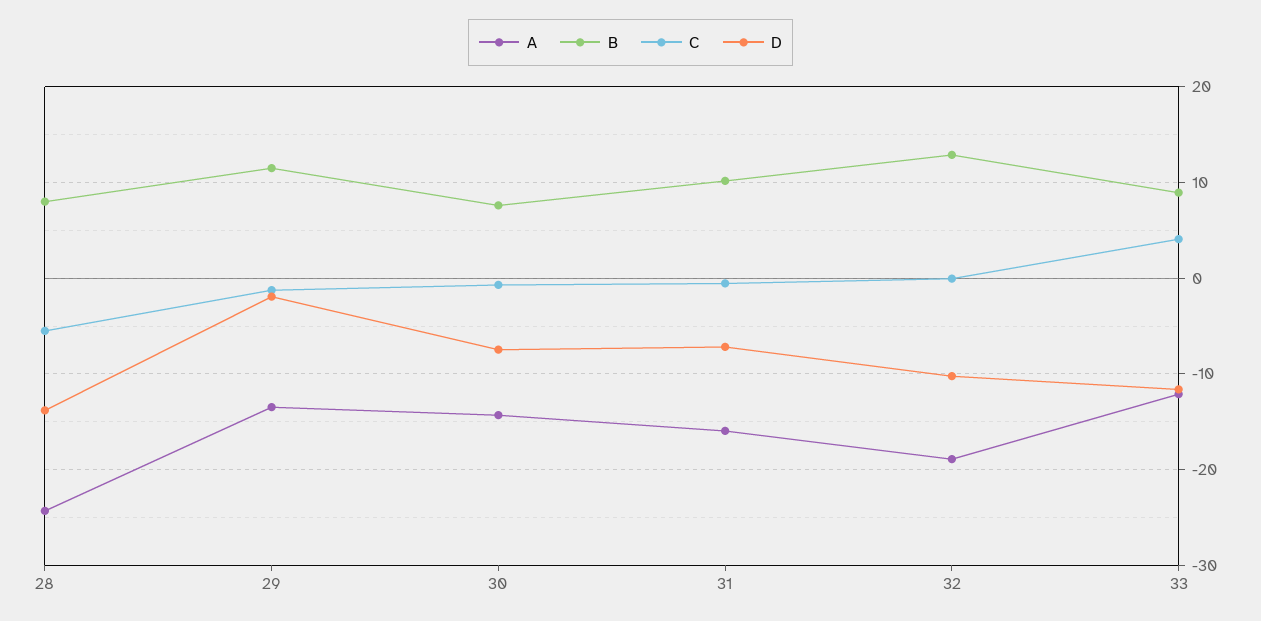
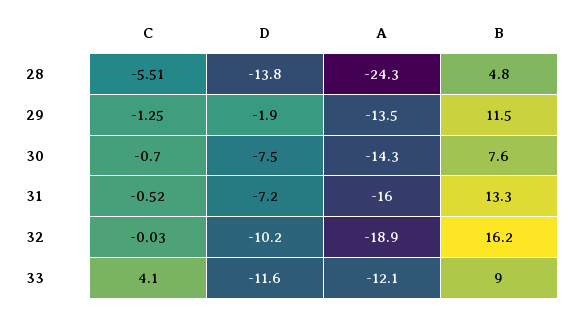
  {
    "A": {
      "28": -24.3,
      "29": -13.5,
      "30": -14.3,
      "31": -16,
      "32": -18.9,
      "33": -12.1
    },
    "B": {
-     "28": 8,
+     "28": 4.8,
      "29": 11.5,
      "30": 7.6,
-     "31": 10,
+     "31": 13.3,
-     "32": 13,
+     "32": 16.2,
      "33": 9
    },
    "C": {
      "28": -5.51,
      "29": -1.25,
      "30": -0.7,
      "31": -0.52,
      "32": -0.03,
      "33": 4.1
    },
    "D": {
      "28": -13.8,
      "29": -1.9,
      "30": -7.5,
      "31": -7.2,
      "32": -10.2,
      "33": -11.6
    }
  }

